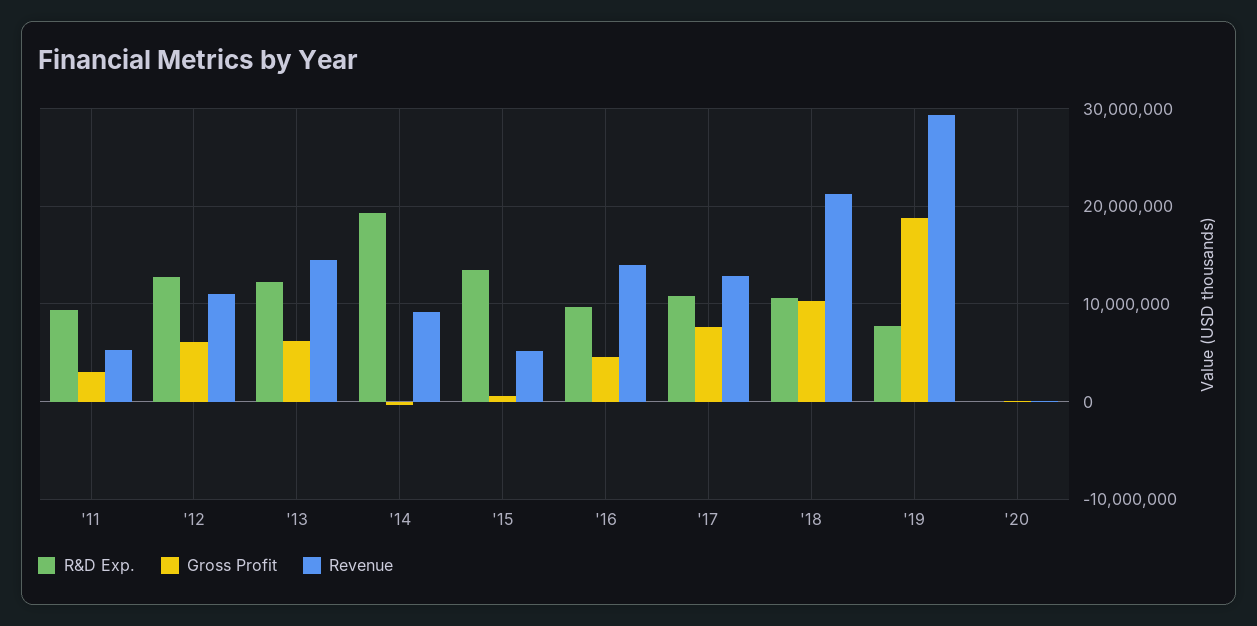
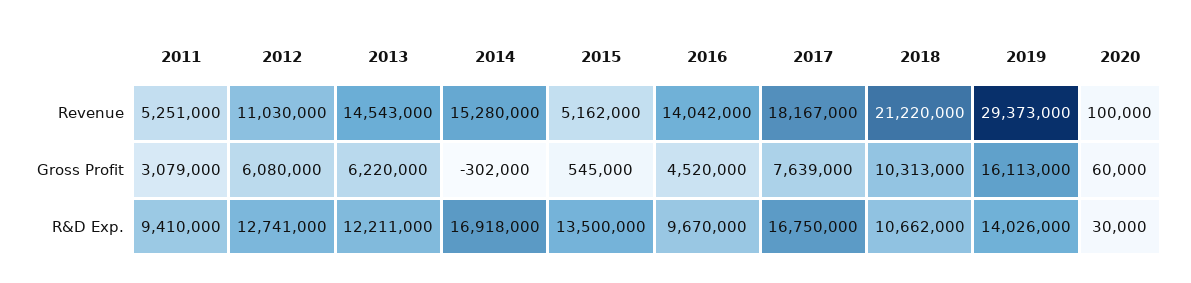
  {
    "R&D Exp.": {
      "'11": 9410000,
      "'12": 12741000,
      "'13": 12211000,
-     "'14": 19000000,
+     "'14": 16918000,
      "'15": 13500000,
      "'16": 9670000,
-     "'17": 11000000,
+     "'17": 16750000,
      "'18": 10662000,
-     "'19": 8000000,
+     "'19": 14026000,
      "'20": 30000
    },
    "Gross Profit": {
      "'11": 3079000,
      "'12": 6080000,
      "'13": 6220000,
      "'14": -302000,
      "'15": 545000,
      "'16": 4520000,
      "'17": 7639000,
      "'18": 10313000,
-     "'19": 19000000,
+     "'19": 16113000,
      "'20": 60000
    },
    "Revenue": {
      "'11": 5251000,
      "'12": 11030000,
      "'13": 14543000,
-     "'14": 9000000,
+     "'14": 15280000,
      "'15": 5162000,
      "'16": 14042000,
-     "'17": 13000000,
+     "'17": 18167000,
      "'18": 21220000,
      "'19": 29373000,
      "'20": 100000
    }
  }

